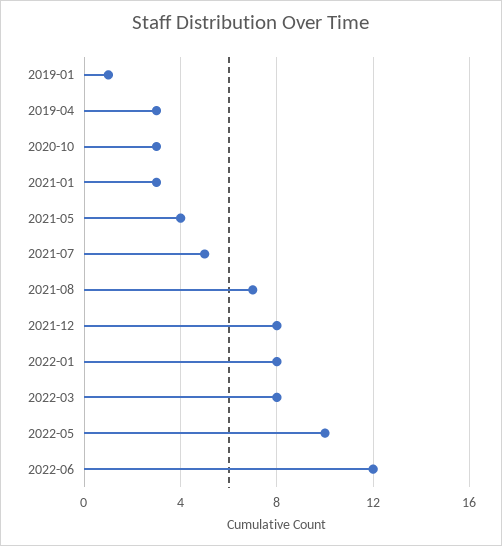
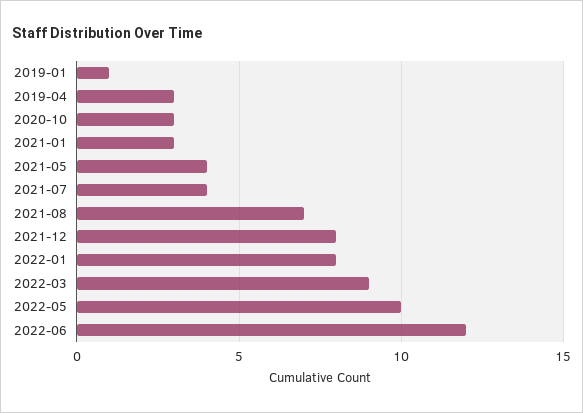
  {
    "2019-01": 1,
    "2019-04": 3,
    "2020-10": 3,
    "2021-01": 3,
    "2021-05": 4,
-   "2021-07": 5,
+   "2021-07": 4,
    "2021-08": 7,
    "2021-12": 8,
    "2022-01": 8,
-   "2022-03": 8,
+   "2022-03": 9,
    "2022-05": 10,
    "2022-06": 12
  }

